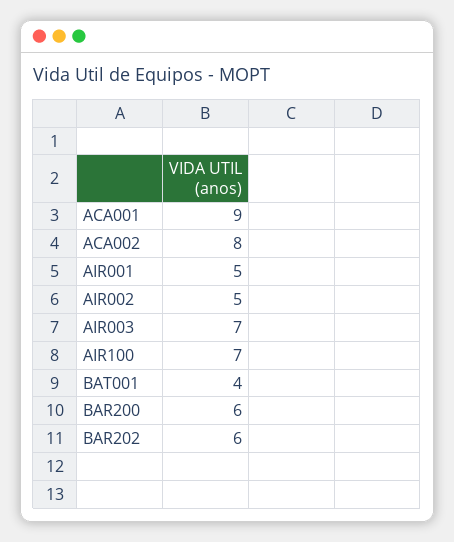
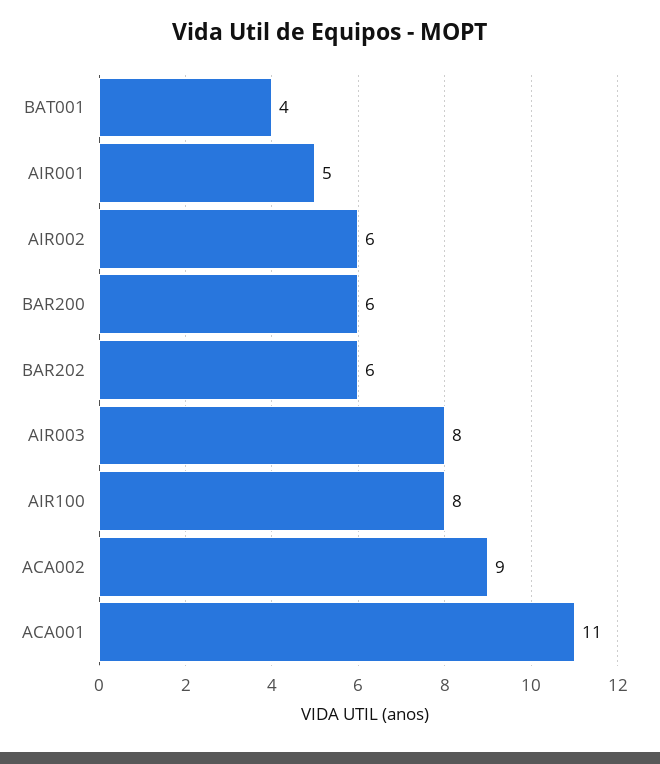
  {
-   "ACA001": 9,
+   "ACA001": 11,
-   "ACA002": 8,
+   "ACA002": 9,
    "AIR001": 5,
-   "AIR002": 5,
+   "AIR002": 6,
-   "AIR003": 7,
+   "AIR003": 8,
-   "AIR100": 7,
+   "AIR100": 8,
    "BAT001": 4,
    "BAR200": 6,
    "BAR202": 6
  }

